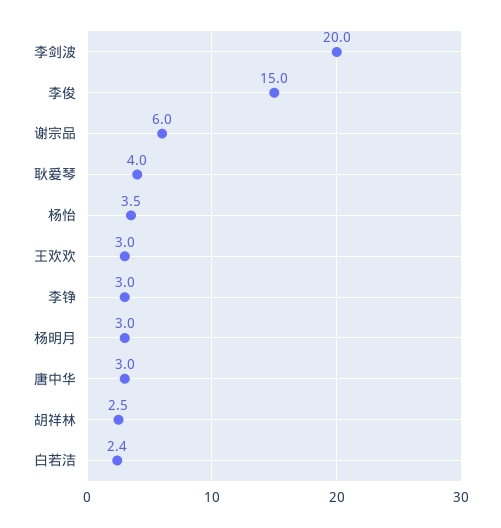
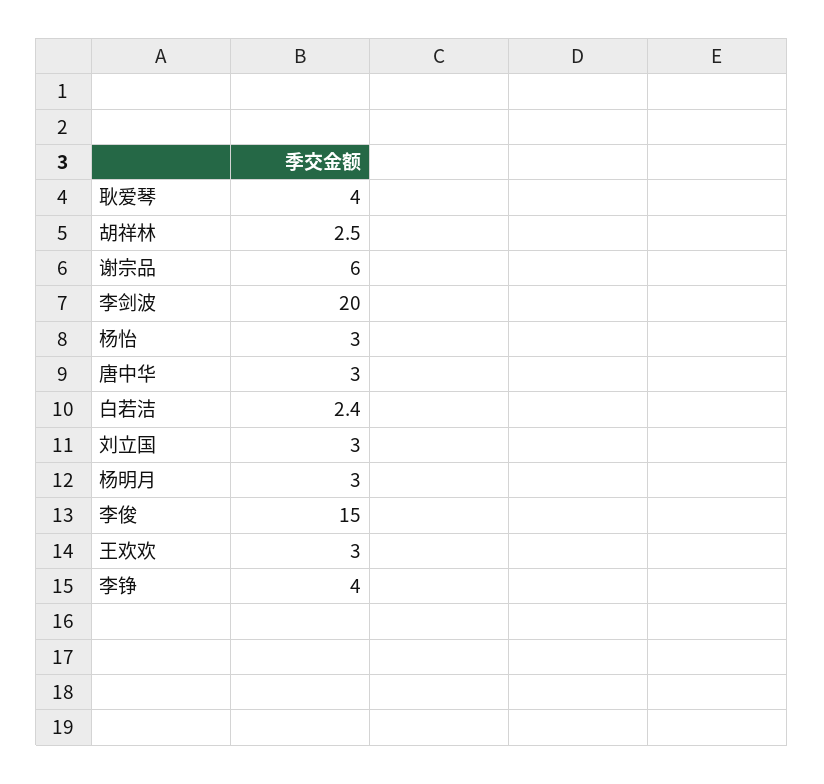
  {
    "李剑波": 20,
    "李俊": 15,
    "谢宗品": 6,
    "耿爱琴": 4,
-   "杨怡": 3.5,
+   "杨怡": 3,
    "王欢欢": 3,
-   "李铮": 3,
+   "李铮": 4,
    "杨明月": 3,
    "唐中华": 3,
    "胡祥林": 2.5,
-   "白若洁": 2.4
+   "白若洁": 2.4,
+   "刘立国": 3
  }

